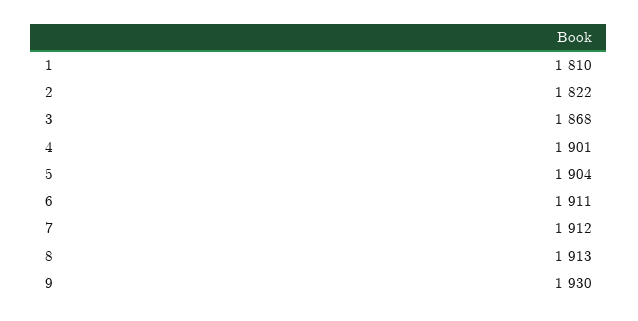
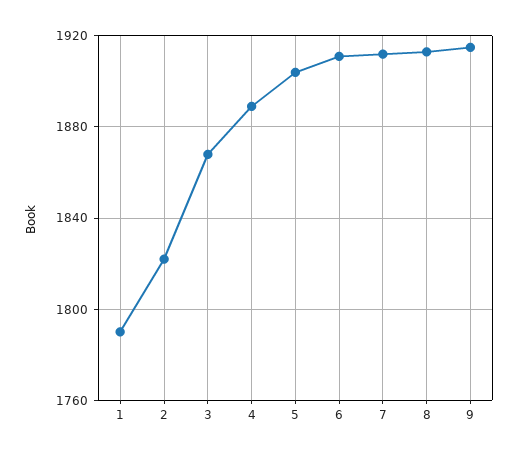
  {
-   "1": 1810,
+   "1": 1790,
    "2": 1822,
    "3": 1868,
-   "4": 1901,
+   "4": 1890,
    "5": 1904,
    "6": 1911,
    "7": 1912,
    "8": 1913,
-   "9": 1930
+   "9": 1915
  }

